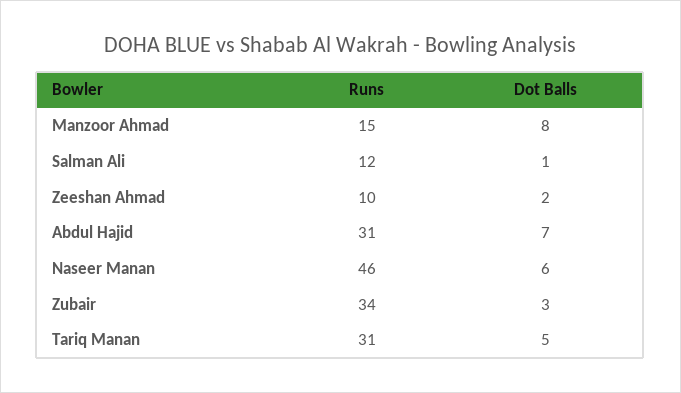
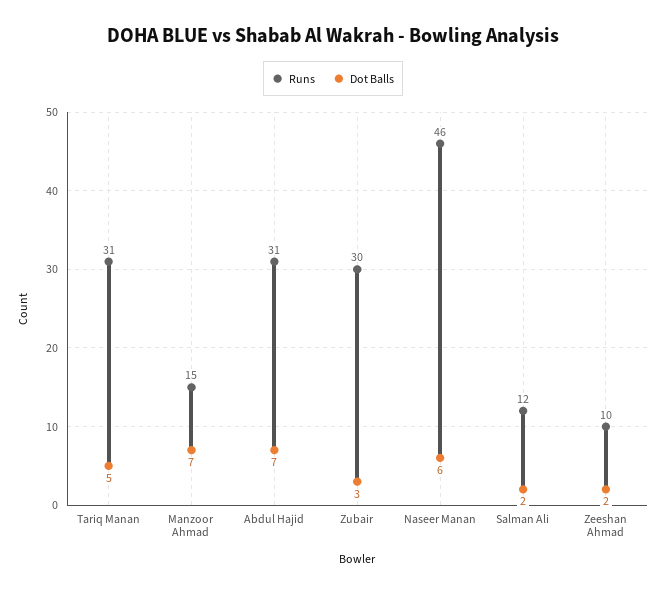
  {
    "Runs": {
      "Manzoor Ahmad": 15,
      "Salman Ali": 12,
      "Zeeshan Ahmad": 10,
      "Abdul Hajid": 31,
      "Naseer Manan": 46,
-     "Zubair": 34,
+     "Zubair": 30,
      "Tariq Manan": 31
    },
    "Dot Balls": {
-     "Manzoor Ahmad": 8,
+     "Manzoor Ahmad": 7,
-     "Salman Ali": 1,
+     "Salman Ali": 2,
      "Zeeshan Ahmad": 2,
      "Abdul Hajid": 7,
      "Naseer Manan": 6,
      "Zubair": 3,
      "Tariq Manan": 5
    }
  }

